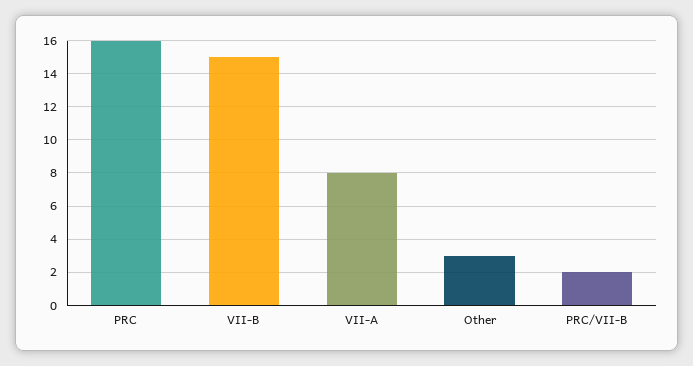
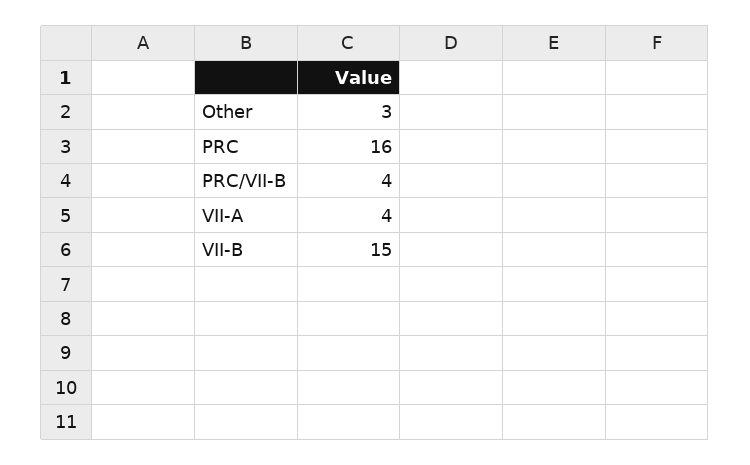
  {
    "PRC": 16,
    "VII-B": 15,
-   "VII-A": 8,
+   "VII-A": 4,
    "Other": 3,
-   "PRC/VII-B": 2
+   "PRC/VII-B": 4
  }

